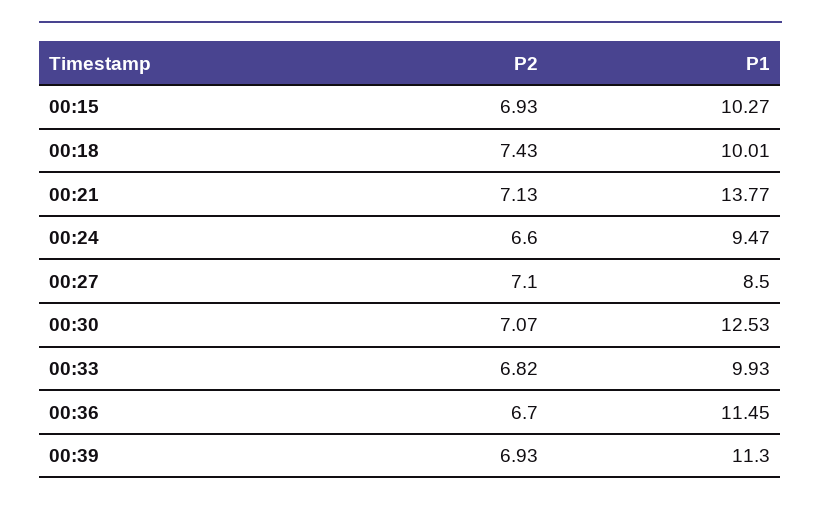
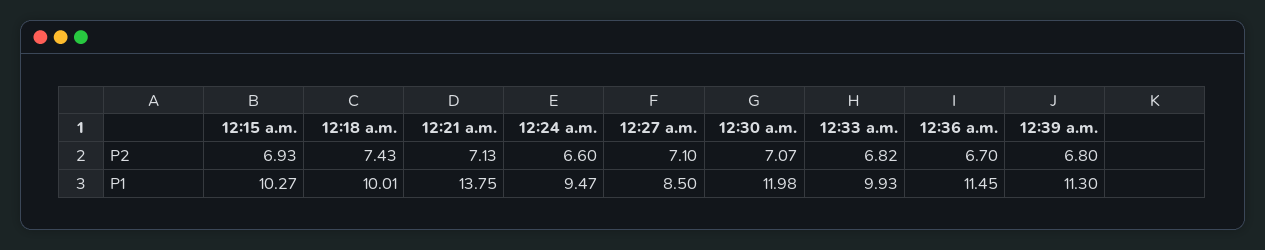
  {
    "P2": {
      "00:15": 6.93,
      "00:18": 7.43,
      "00:21": 7.13,
      "00:24": 6.6,
      "00:27": 7.1,
      "00:30": 7.07,
      "00:33": 6.82,
      "00:36": 6.7,
-     "00:39": 6.93
+     "00:39": 6.8
    },
    "P1": {
      "00:15": 10.27,
      "00:18": 10.01,
-     "00:21": 13.77,
+     "00:21": 13.75,
      "00:24": 9.47,
      "00:27": 8.5,
-     "00:30": 12.53,
+     "00:30": 11.98,
      "00:33": 9.93,
      "00:36": 11.45,
      "00:39": 11.3
    }
  }

